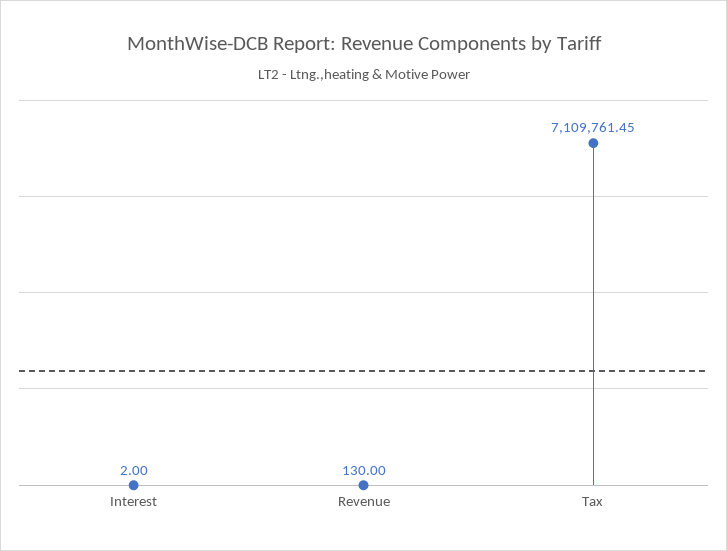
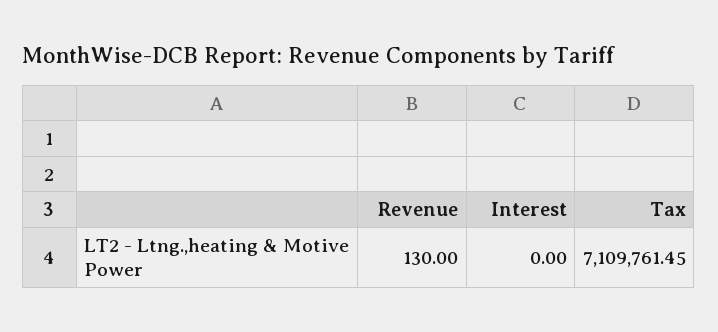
  {
-   "Interest": 2,
+   "Interest": 0,
    "Revenue": 130,
    "Tax": 7109761.45
  }

